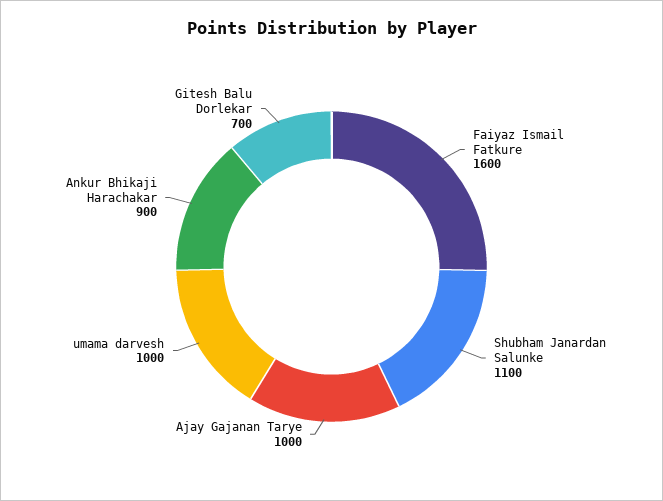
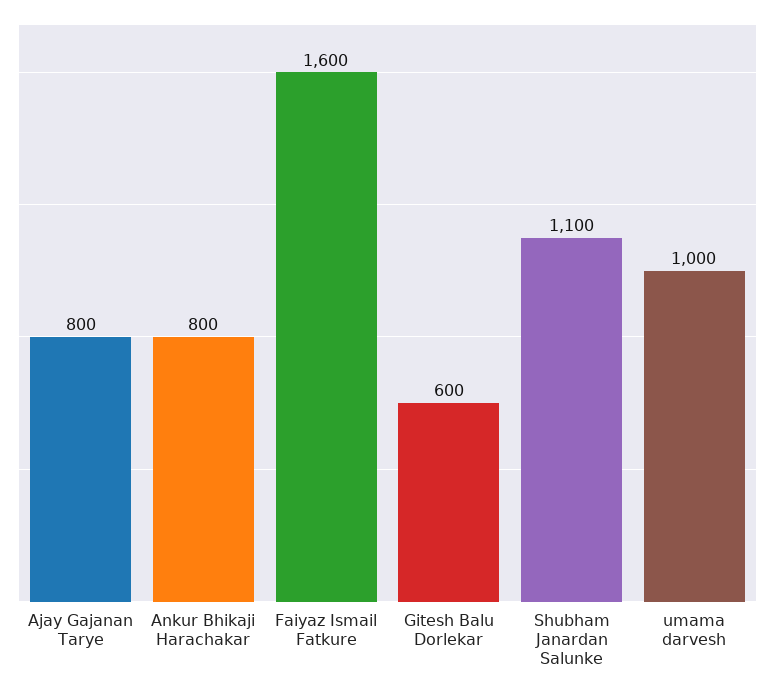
  {
    "Faiyaz Ismail Fatkure": 1600,
    "Shubham Janardan Salunke": 1100,
-   "Ajay Gajanan Tarye": 1000,
+   "Ajay Gajanan Tarye": 800,
    "umama darvesh": 1000,
-   "Ankur Bhikaji Harachakar": 900,
+   "Ankur Bhikaji Harachakar": 800,
-   "Gitesh Balu Dorlekar": 700
+   "Gitesh Balu Dorlekar": 600
  }

